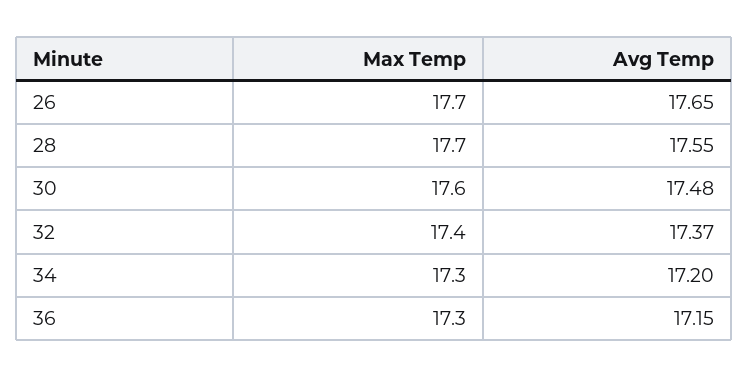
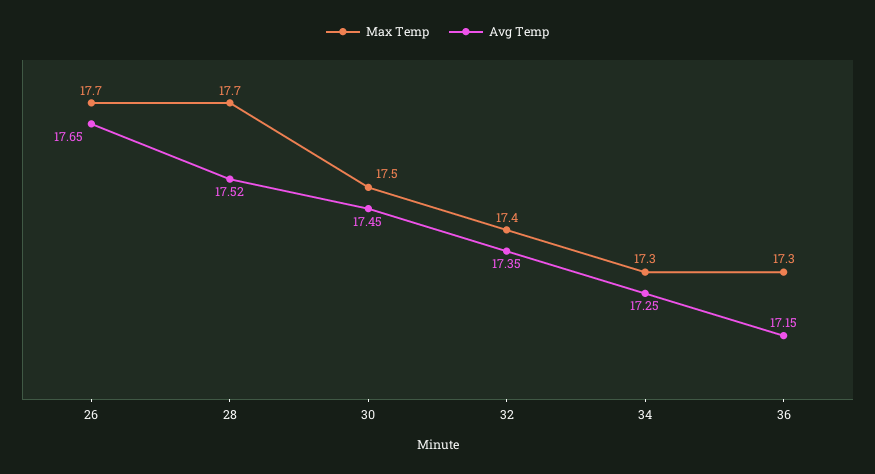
  {
    "Max Temp": {
      "26": 17.7,
      "28": 17.7,
-     "30": 17.6,
+     "30": 17.5,
      "32": 17.4,
      "34": 17.3,
      "36": 17.3
    },
    "Avg Temp": {
      "26": 17.65,
-     "28": 17.55,
+     "28": 17.52,
-     "30": 17.48,
+     "30": 17.45,
-     "32": 17.37,
+     "32": 17.35,
-     "34": 17.2,
+     "34": 17.25,
      "36": 17.15
    }
  }

